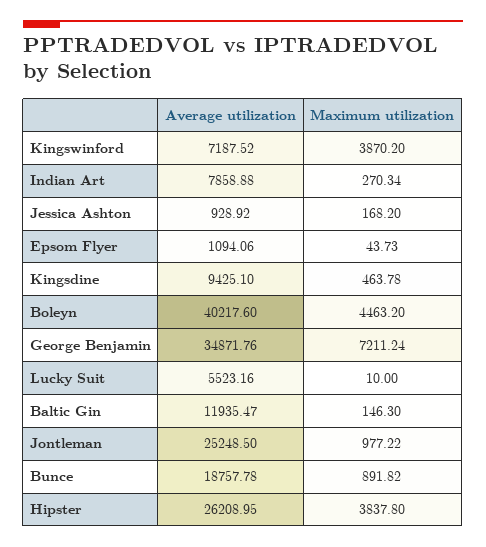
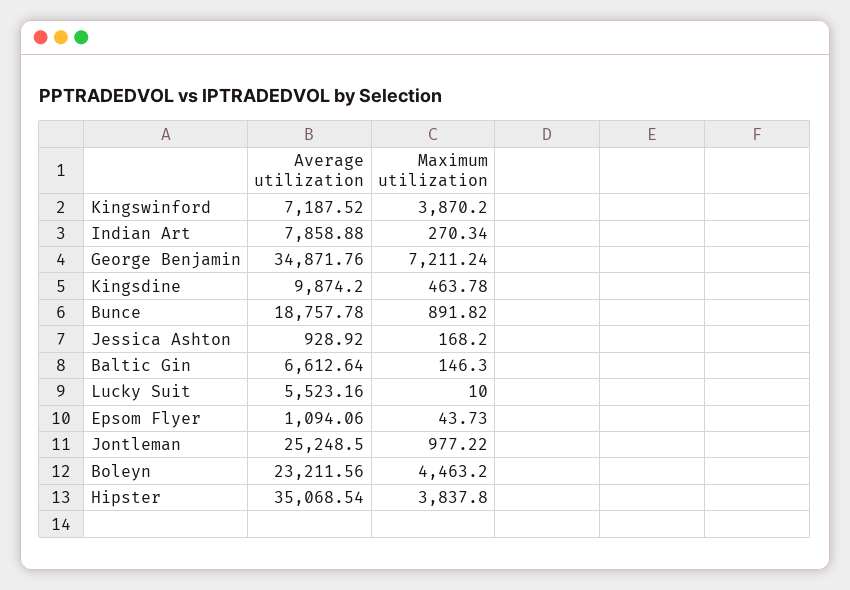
  {
    "Average utilization": {
      "Kingswinford": 7187.52,
      "Indian Art": 7858.88,
      "Jessica Ashton": 928.92,
      "Epsom Flyer": 1094.06,
-     "Kingsdine": 9425.1,
+     "Kingsdine": 9874.2,
-     "Boleyn": 40217.6,
+     "Boleyn": 23211.56,
      "George Benjamin": 34871.76,
      "Lucky Suit": 5523.16,
-     "Baltic Gin": 11935.47,
+     "Baltic Gin": 6612.64,
      "Jontleman": 25248.5,
      "Bunce": 18757.78,
-     "Hipster": 26208.95
+     "Hipster": 35068.54
    },
    "Maximum utilization": {
      "Kingswinford": 3870.2,
      "Indian Art": 270.34,
      "Jessica Ashton": 168.2,
      "Epsom Flyer": 43.73,
      "Kingsdine": 463.78,
      "Boleyn": 4463.2,
      "George Benjamin": 7211.24,
      "Lucky Suit": 10,
      "Baltic Gin": 146.3,
      "Jontleman": 977.22,
      "Bunce": 891.82,
      "Hipster": 3837.8
    }
  }

